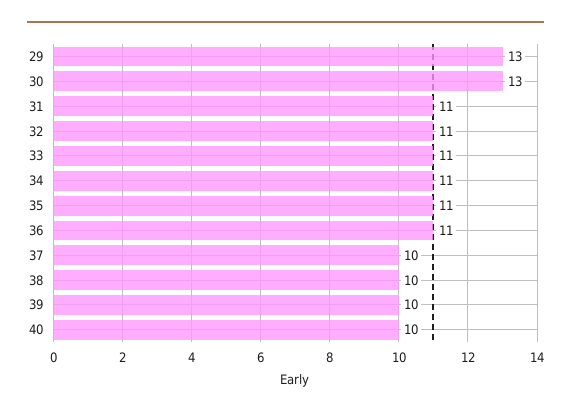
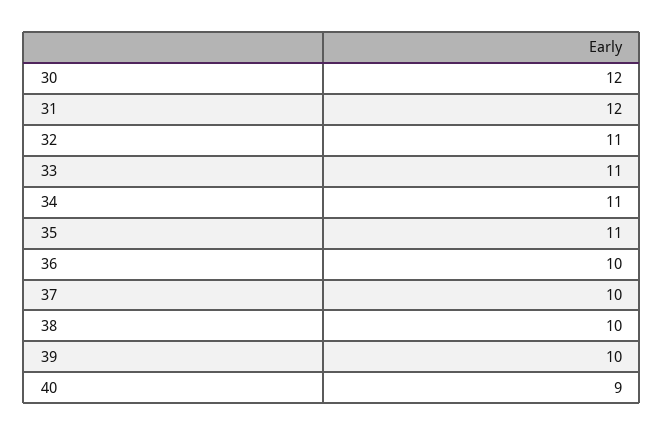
  {
-   "29": 13,
-   "30": 13,
+   "30": 12,
-   "31": 11,
+   "31": 12,
    "32": 11,
    "33": 11,
    "34": 11,
    "35": 11,
-   "36": 11,
+   "36": 10,
    "37": 10,
    "38": 10,
    "39": 10,
-   "40": 10
+   "40": 9
  }

